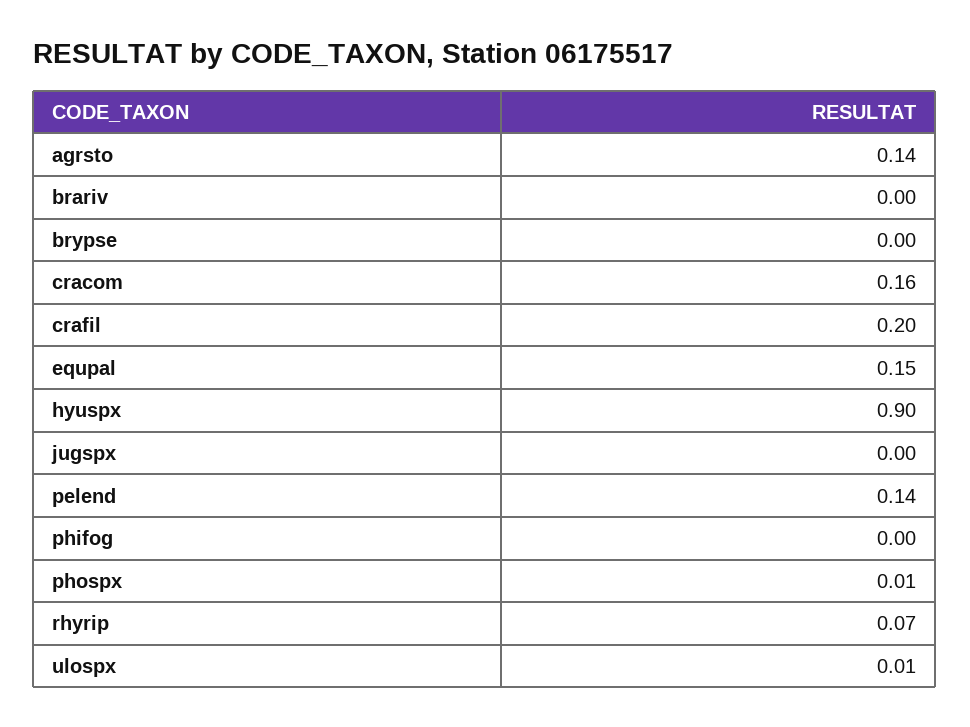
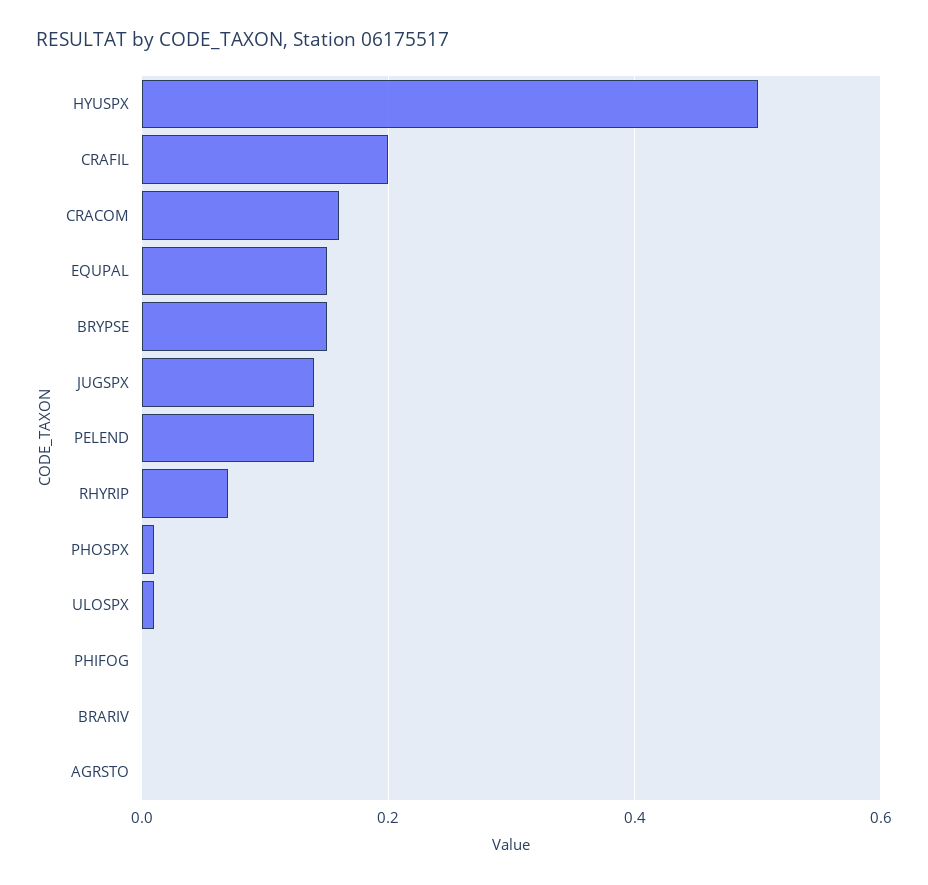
  {
-   "agrsto": 0.14,
+   "agrsto": 0,
    "brariv": 0,
-   "brypse": 0,
+   "brypse": 0.15,
    "cracom": 0.16,
    "crafil": 0.2,
    "equpal": 0.15,
-   "hyuspx": 0.9,
+   "hyuspx": 0.5,
-   "jugspx": 0,
+   "jugspx": 0.15,
    "pelend": 0.14,
    "phifog": 0,
    "phospx": 0.01,
    "rhyrip": 0.07,
    "ulospx": 0.01
  }

